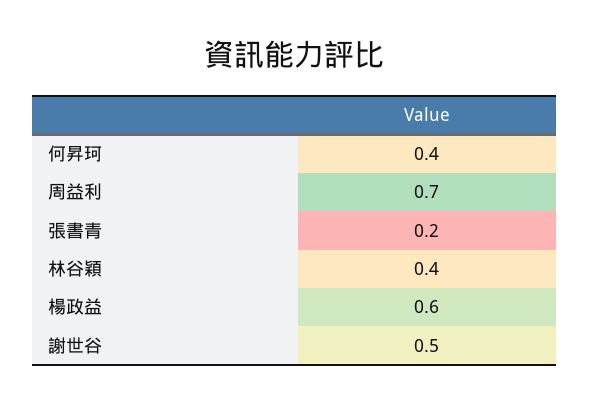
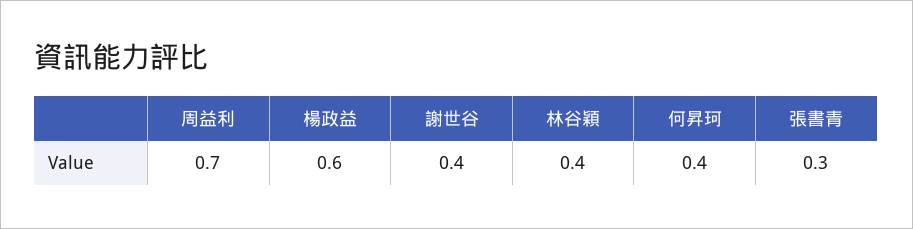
  {
    "何昇珂": 0.4,
    "周益利": 0.7,
-   "張書青": 0.2,
+   "張書青": 0.3,
    "林谷穎": 0.4,
    "楊政益": 0.6,
-   "謝世谷": 0.5
+   "謝世谷": 0.4
  }

